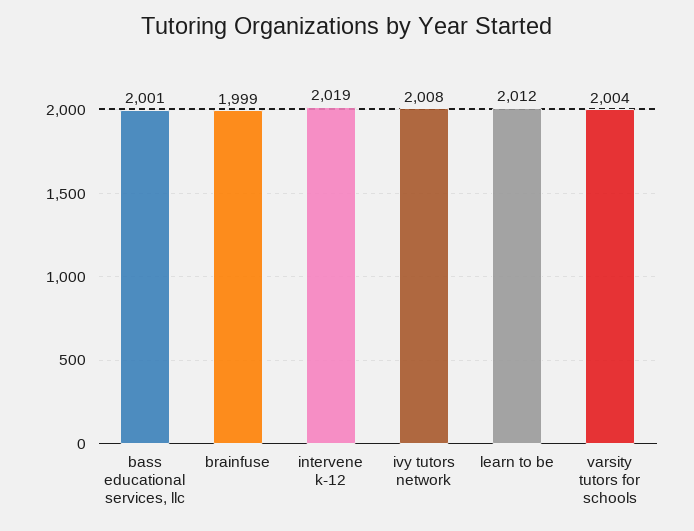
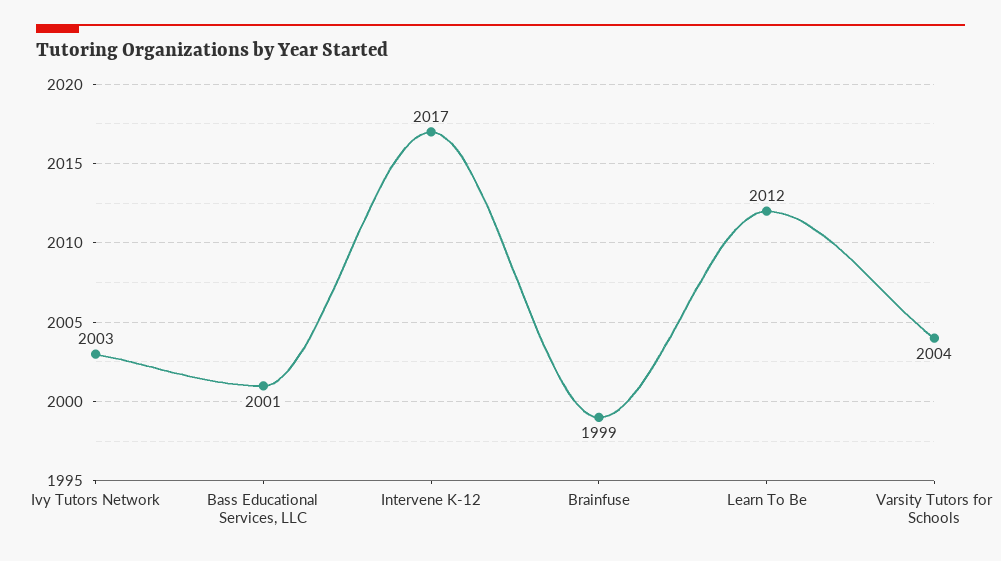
  {
    "bass educational services, llc": 2001,
    "brainfuse": 1999,
-   "intervene k-12": 2019,
+   "intervene k-12": 2017,
-   "ivy tutors network": 2008,
+   "ivy tutors network": 2003,
    "learn to be": 2012,
    "varsity tutors for schools": 2004
  }

